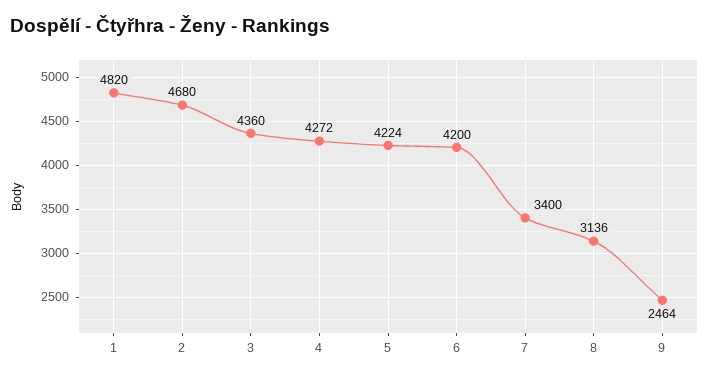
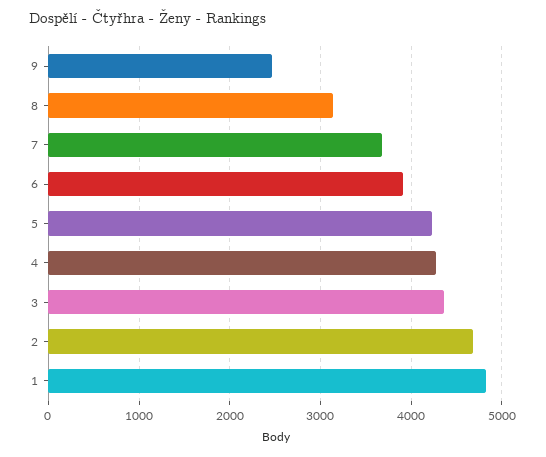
  {
    "1": 4820,
    "2": 4680,
    "3": 4360,
    "4": 4272,
    "5": 4224,
-   "6": 4200,
+   "6": 3900,
-   "7": 3400,
+   "7": 3700,
    "8": 3136,
    "9": 2464
  }

